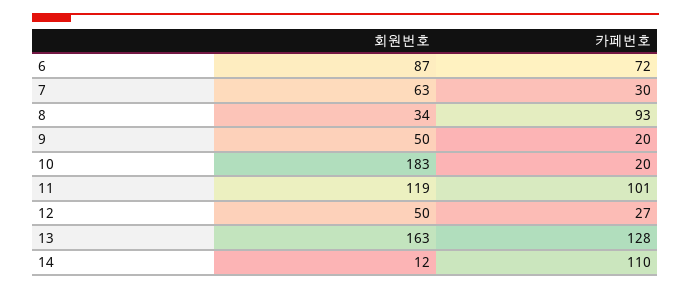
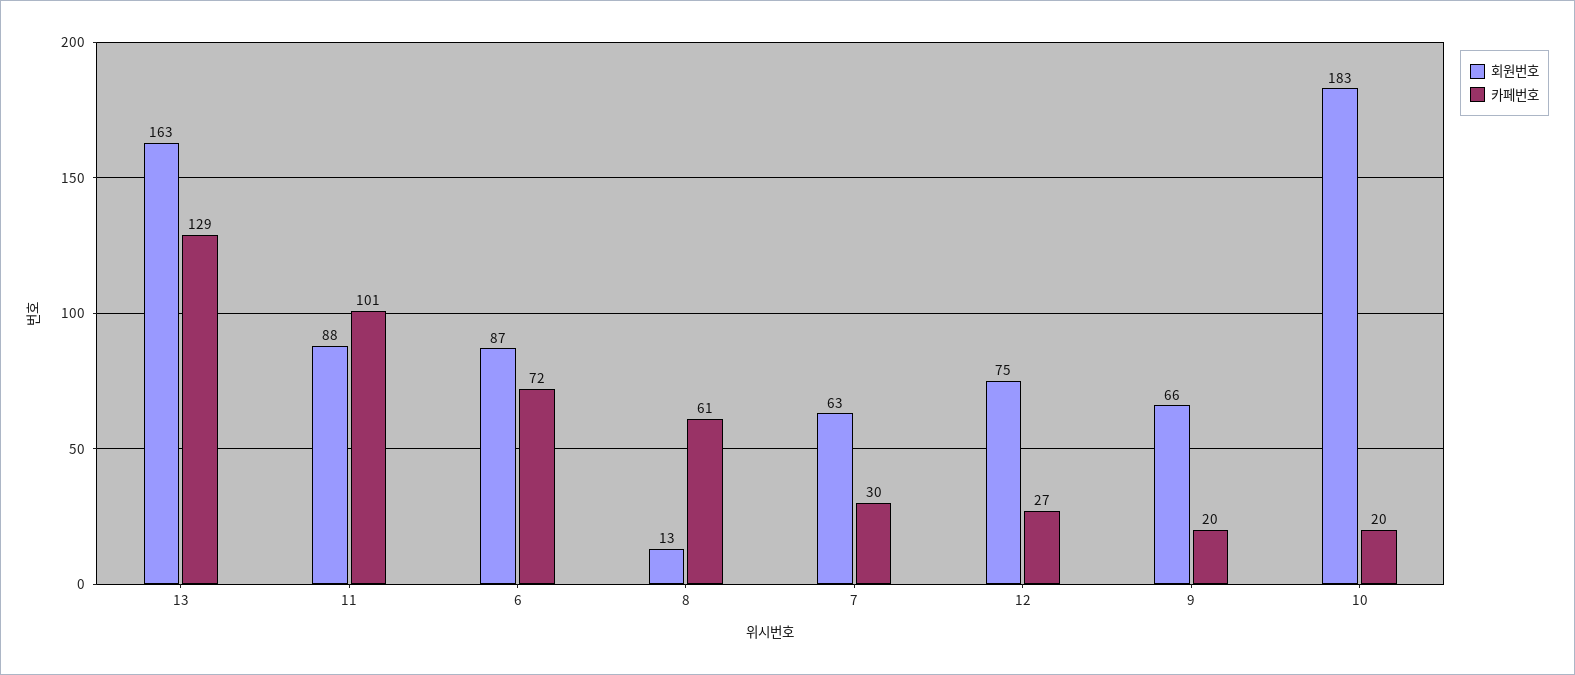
  {
    "회원번호": {
      "6": 87,
      "7": 63,
-     "8": 34,
+     "8": 13,
-     "9": 50,
+     "9": 66,
      "10": 183,
-     "11": 119,
+     "11": 88,
-     "12": 50,
+     "12": 75,
-     "13": 163,
+     "13": 163
-     "14": 12
    },
    "카페번호": {
      "6": 72,
      "7": 30,
-     "8": 93,
+     "8": 61,
      "9": 20,
      "10": 20,
      "11": 101,
      "12": 27,
-     "13": 128,
+     "13": 129
-     "14": 110
    }
  }

